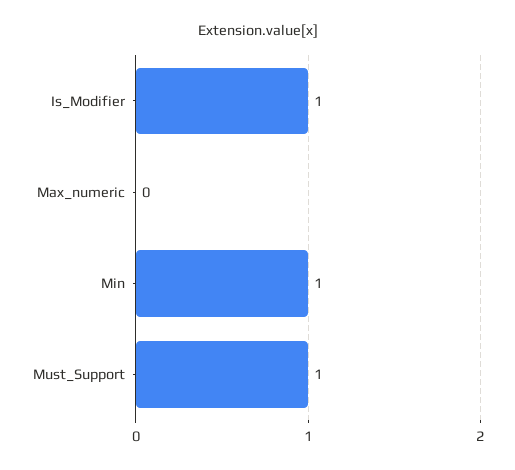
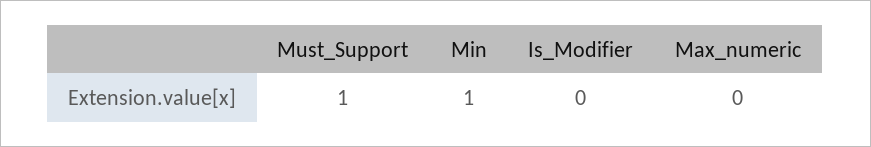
  {
-   "Is_Modifier": 1,
+   "Is_Modifier": 0,
    "Max_numeric": 0,
    "Min": 1,
    "Must_Support": 1
  }

